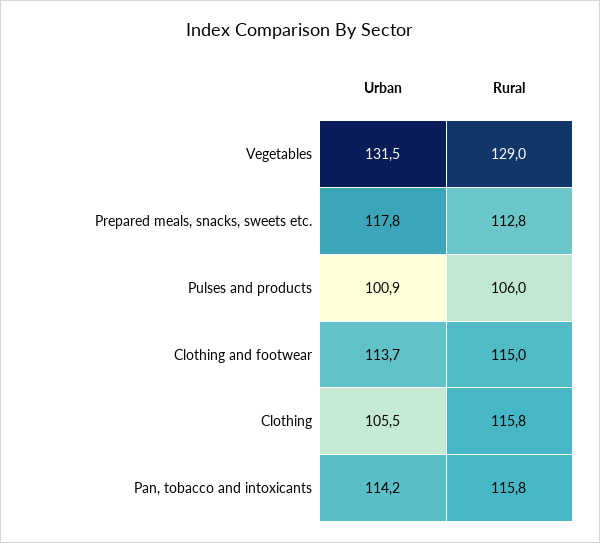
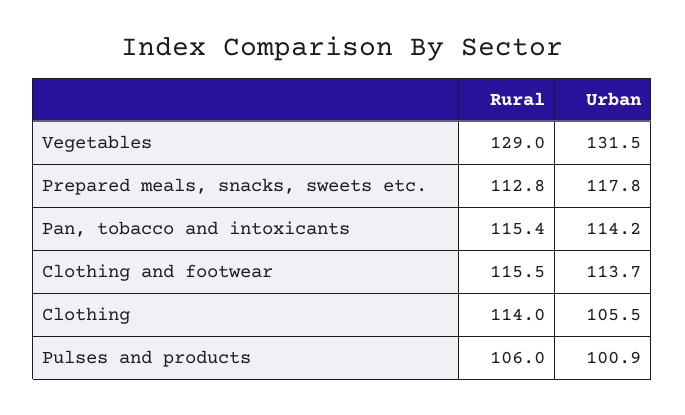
  {
    "Urban": {
      "Vegetables": 131.5,
      "Prepared meals, snacks, sweets etc.": 117.8,
      "Pulses and products": 100.9,
      "Clothing and footwear": 113.7,
      "Clothing": 105.5,
      "Pan, tobacco and intoxicants": 114.2
    },
    "Rural": {
      "Vegetables": 129,
      "Prepared meals, snacks, sweets etc.": 112.8,
      "Pulses and products": 106,
-     "Clothing and footwear": 115,
+     "Clothing and footwear": 115.5,
-     "Clothing": 115.8,
+     "Clothing": 114,
-     "Pan, tobacco and intoxicants": 115.8
+     "Pan, tobacco and intoxicants": 115.4
    }
  }

